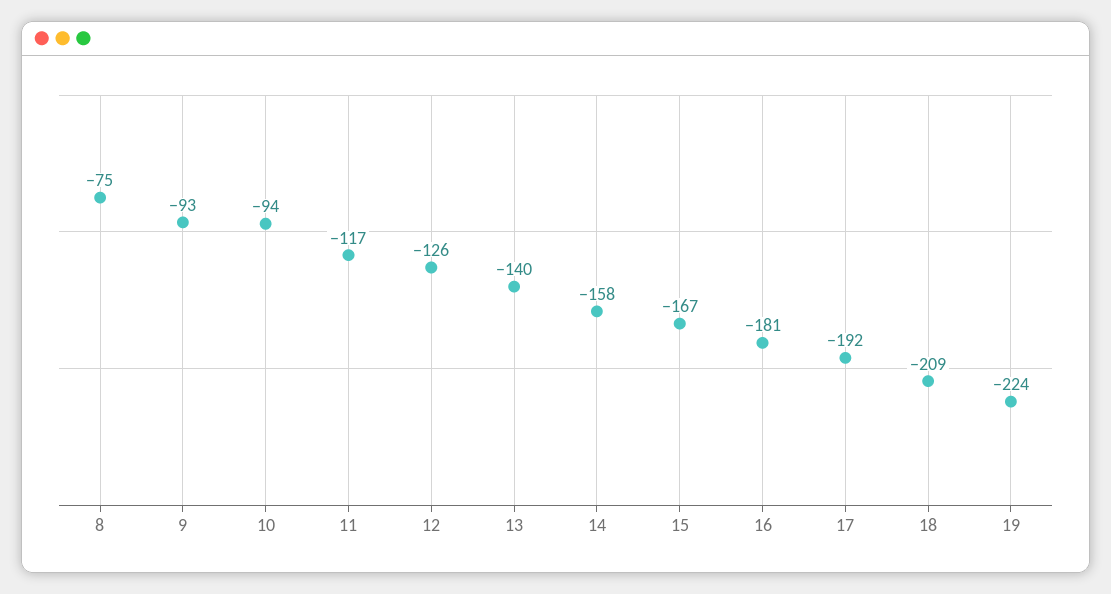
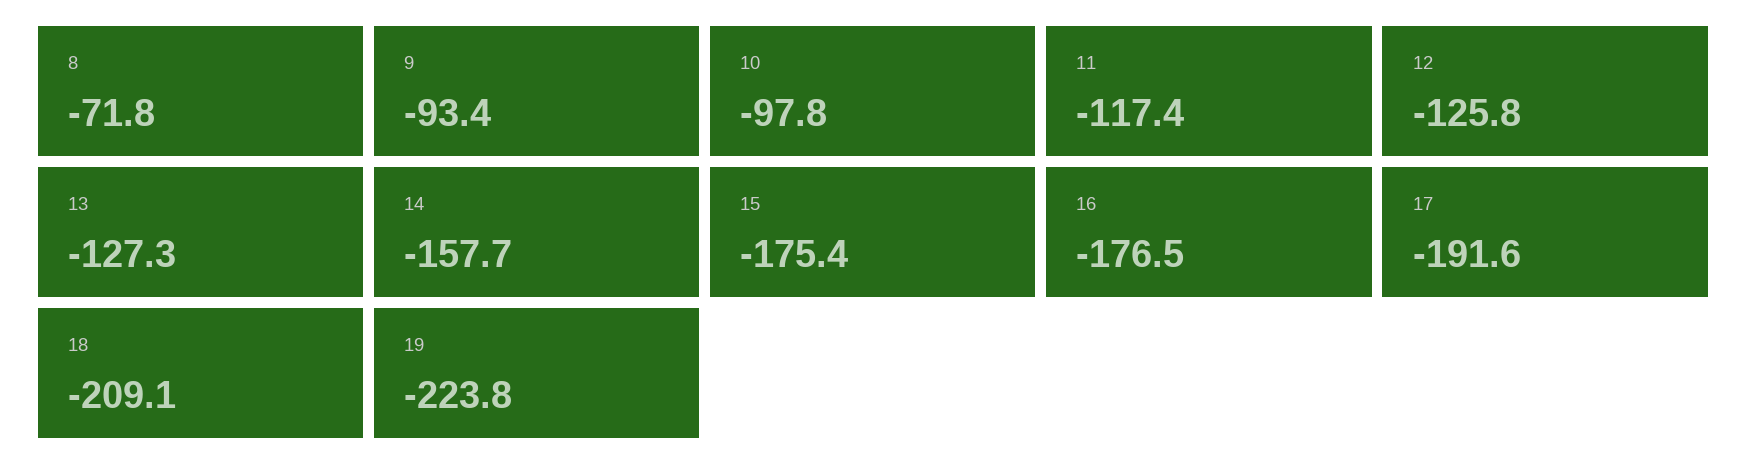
  {
-   "8": -75,
+   "8": -71.8,
    "9": -93.4,
-   "10": -94,
+   "10": -97.8,
    "11": -117.4,
    "12": -125.8,
-   "13": -140,
+   "13": -127.3,
    "14": -157.7,
-   "15": -167,
+   "15": -175.4,
-   "16": -181,
+   "16": -176.5,
    "17": -191.6,
    "18": -209.1,
    "19": -223.8
  }

